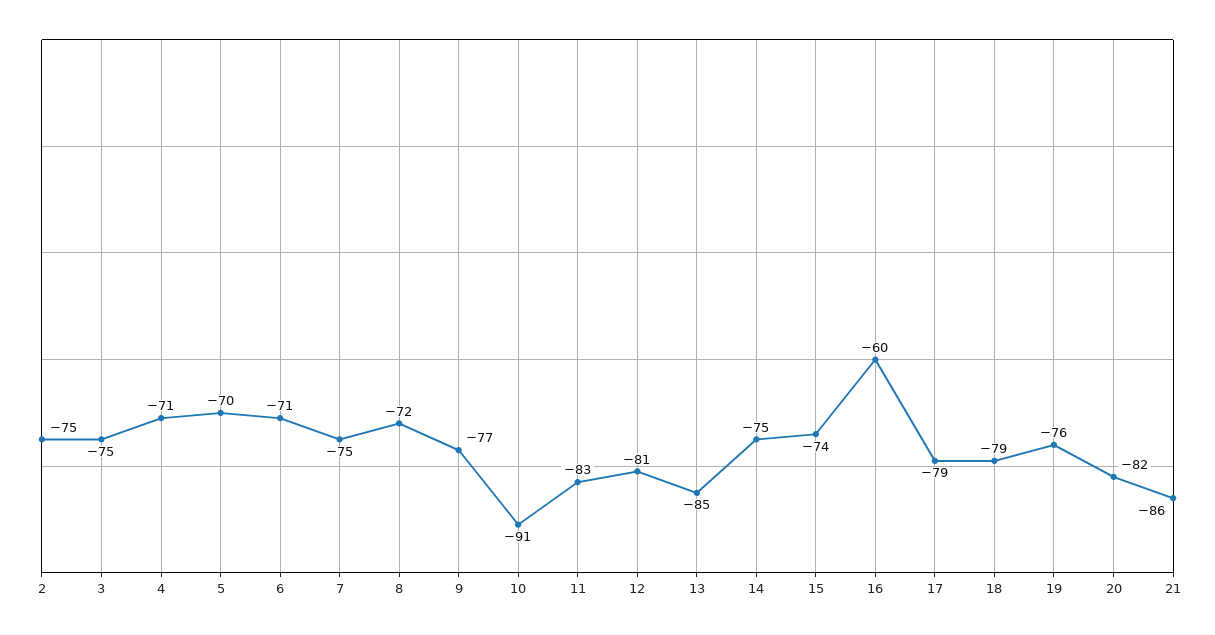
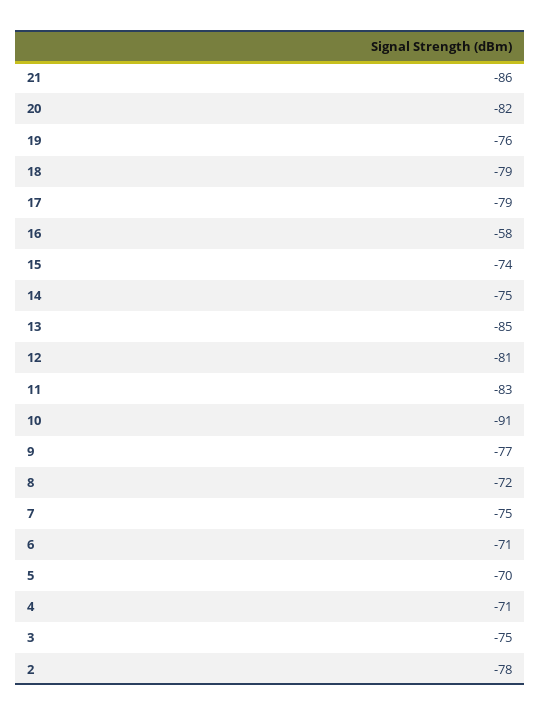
  {
-   "2": -75,
+   "2": -78,
    "3": -75,
    "4": -71,
    "5": -70,
    "6": -71,
    "7": -75,
    "8": -72,
    "9": -77,
    "10": -91,
    "11": -83,
    "12": -81,
    "13": -85,
    "14": -75,
    "15": -74,
-   "16": -60,
+   "16": -58,
    "17": -79,
    "18": -79,
    "19": -76,
    "20": -82,
    "21": -86
  }

